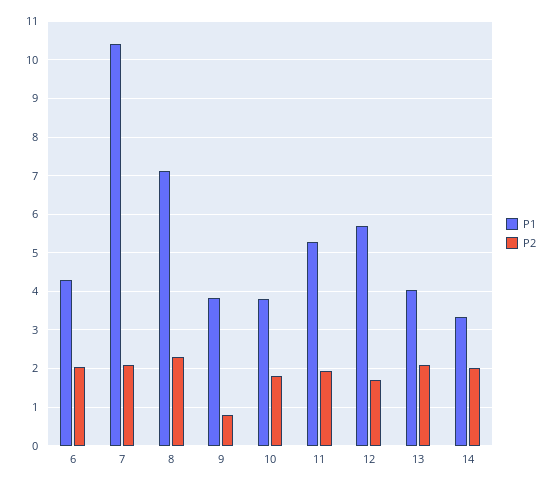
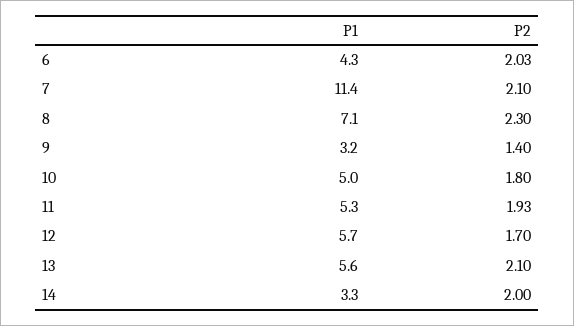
  {
    "P1": {
      "6": 4.3,
-     "7": 10.4,
+     "7": 11.4,
      "8": 7.1,
-     "9": 3.8,
+     "9": 3.2,
-     "10": 3.8,
+     "10": 5,
      "11": 5.3,
      "12": 5.7,
-     "13": 4,
+     "13": 5.6,
      "14": 3.3
    },
    "P2": {
      "6": 2.03,
      "7": 2.1,
      "8": 2.3,
-     "9": 0.8,
+     "9": 1.4,
      "10": 1.8,
      "11": 1.93,
      "12": 1.7,
      "13": 2.1,
      "14": 2
    }
  }

